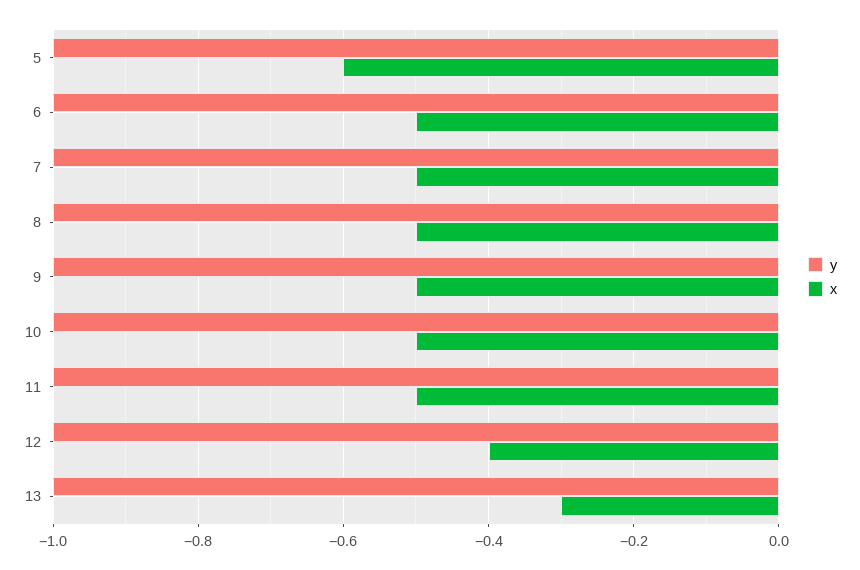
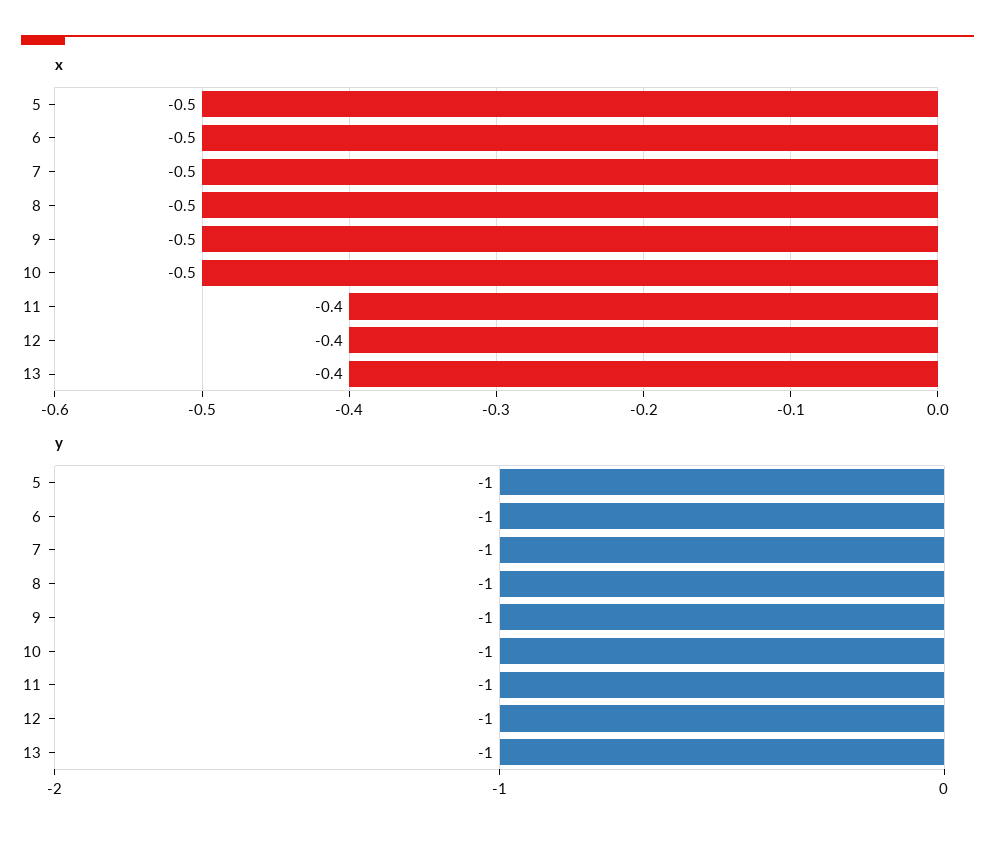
  {
    "y": {
      "5": -1,
      "6": -1,
      "7": -1,
      "8": -1,
      "9": -1,
      "10": -1,
      "11": -1,
      "12": -1,
      "13": -1
    },
    "x": {
-     "5": -0.6,
+     "5": -0.5,
      "6": -0.5,
      "7": -0.5,
      "8": -0.5,
      "9": -0.5,
      "10": -0.5,
-     "11": -0.5,
+     "11": -0.4,
      "12": -0.4,
-     "13": -0.3
+     "13": -0.4
    }
  }

